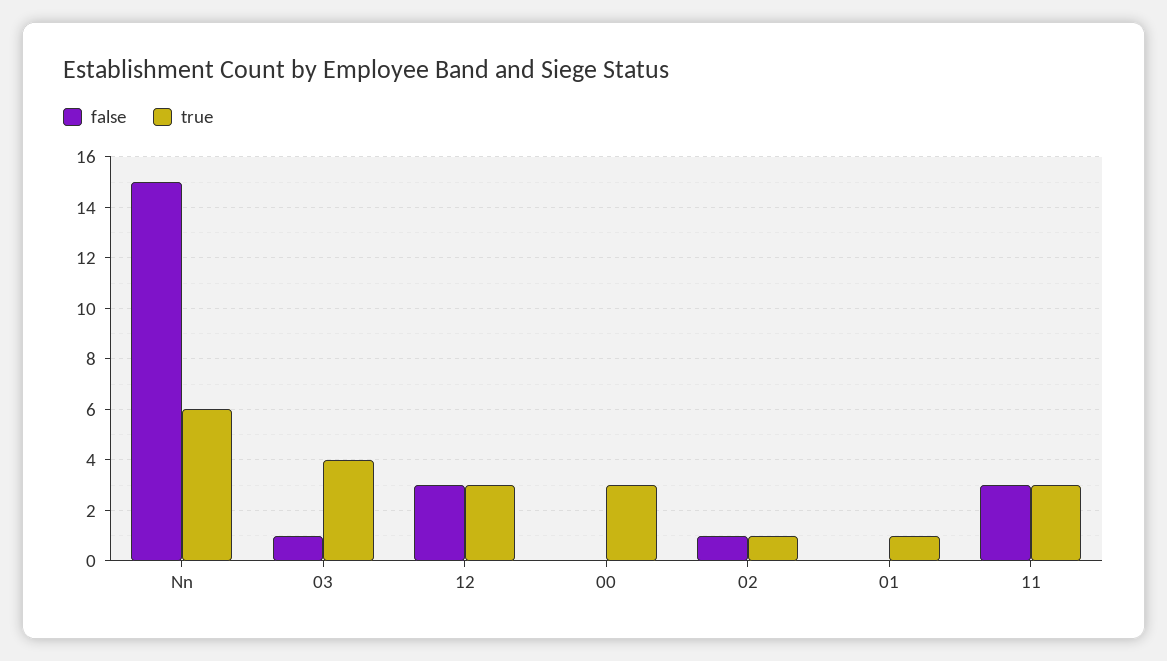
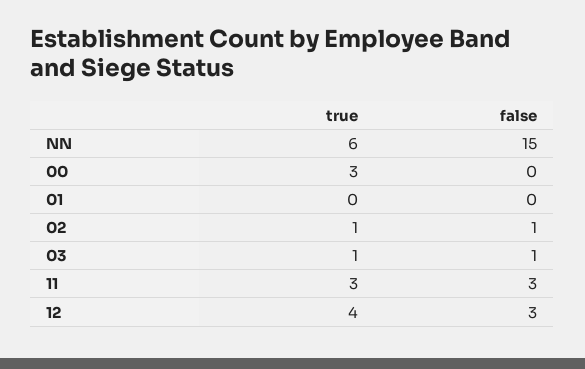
  {
    "false": {
      "Nn": 15,
      "03": 1,
      "12": 3,
      "00": 0,
      "02": 1,
      "01": 0,
      "11": 3
    },
    "true": {
      "Nn": 6,
-     "03": 4,
+     "03": 1,
-     "12": 3,
+     "12": 4,
      "00": 3,
      "02": 1,
-     "01": 1,
+     "01": 0,
      "11": 3
    }
  }

